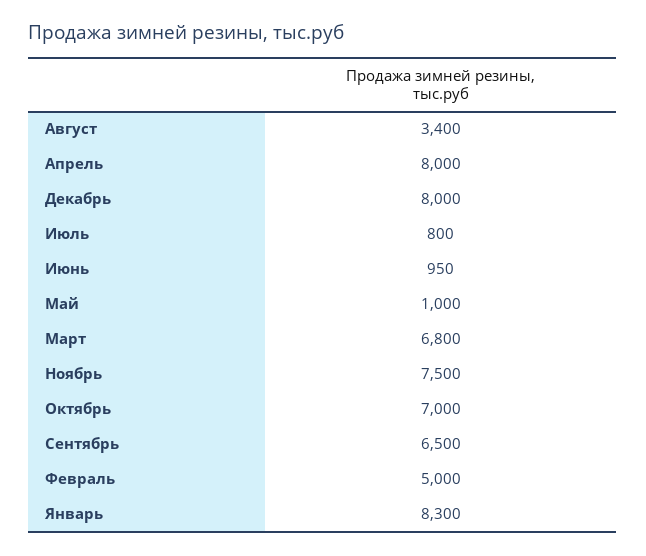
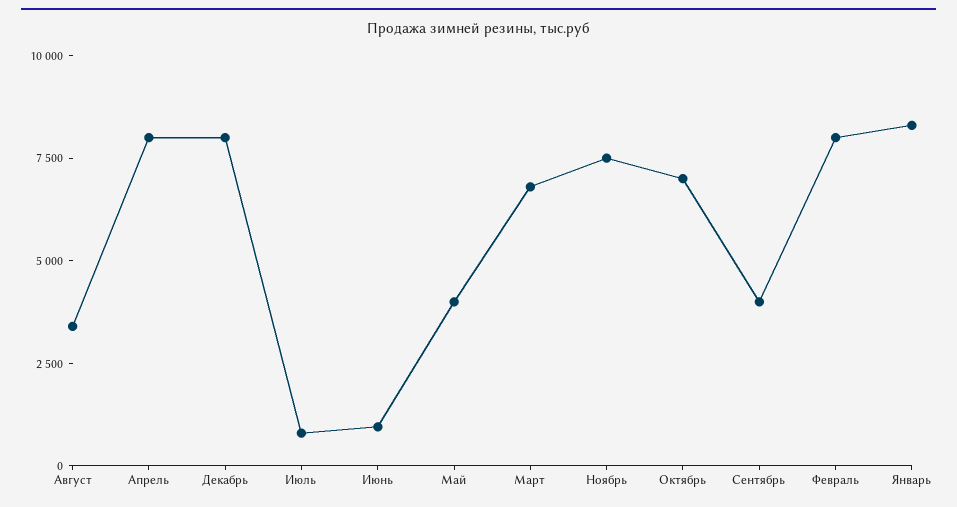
  {
    "Август": 3400,
    "Апрель": 8000,
    "Декабрь": 8000,
    "Июль": 800,
    "Июнь": 950,
-   "Май": 1000,
+   "Май": 4000,
    "Март": 6800,
    "Ноябрь": 7500,
    "Октябрь": 7000,
-   "Сентябрь": 6500,
+   "Сентябрь": 4000,
-   "Февраль": 5000,
+   "Февраль": 8000,
    "Январь": 8300
  }

